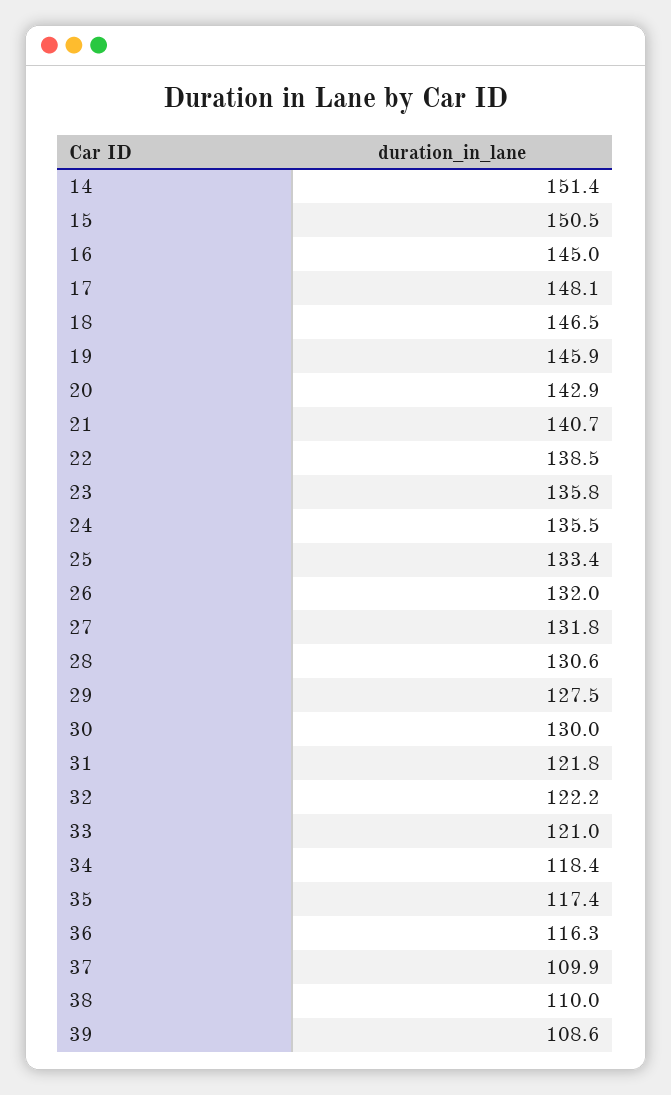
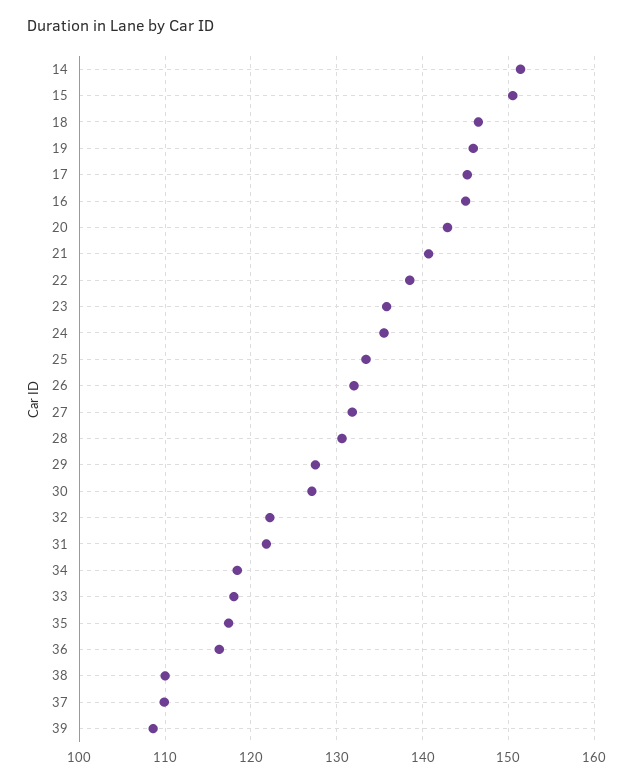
  {
    "14": 151.4,
    "15": 150.5,
    "16": 145,
-   "17": 148.1,
+   "17": 145,
    "18": 146.5,
    "19": 145.9,
    "20": 142.9,
    "21": 140.7,
    "22": 138.5,
    "23": 135.8,
    "24": 135.5,
    "25": 133.4,
    "26": 132,
    "27": 131.8,
    "28": 130.6,
    "29": 127.5,
-   "30": 130,
+   "30": 127,
    "31": 121.8,
    "32": 122.2,
-   "33": 121,
+   "33": 118,
    "34": 118.4,
    "35": 117.4,
    "36": 116.3,
    "37": 109.9,
    "38": 110,
    "39": 108.6
  }

